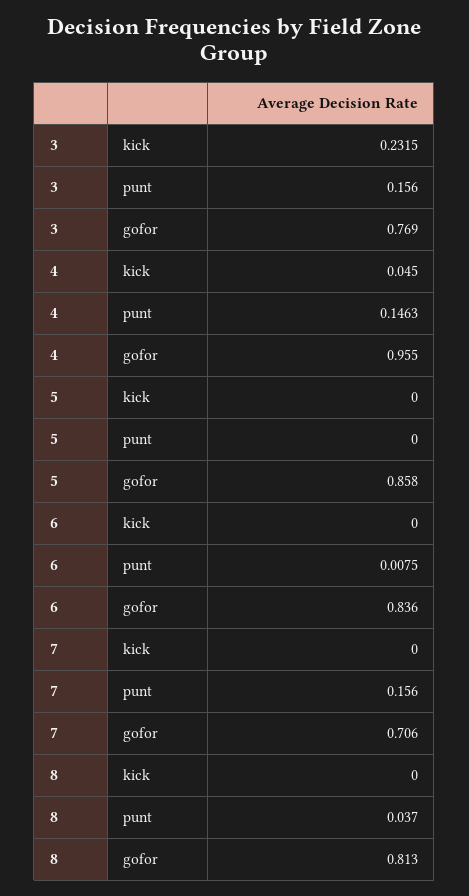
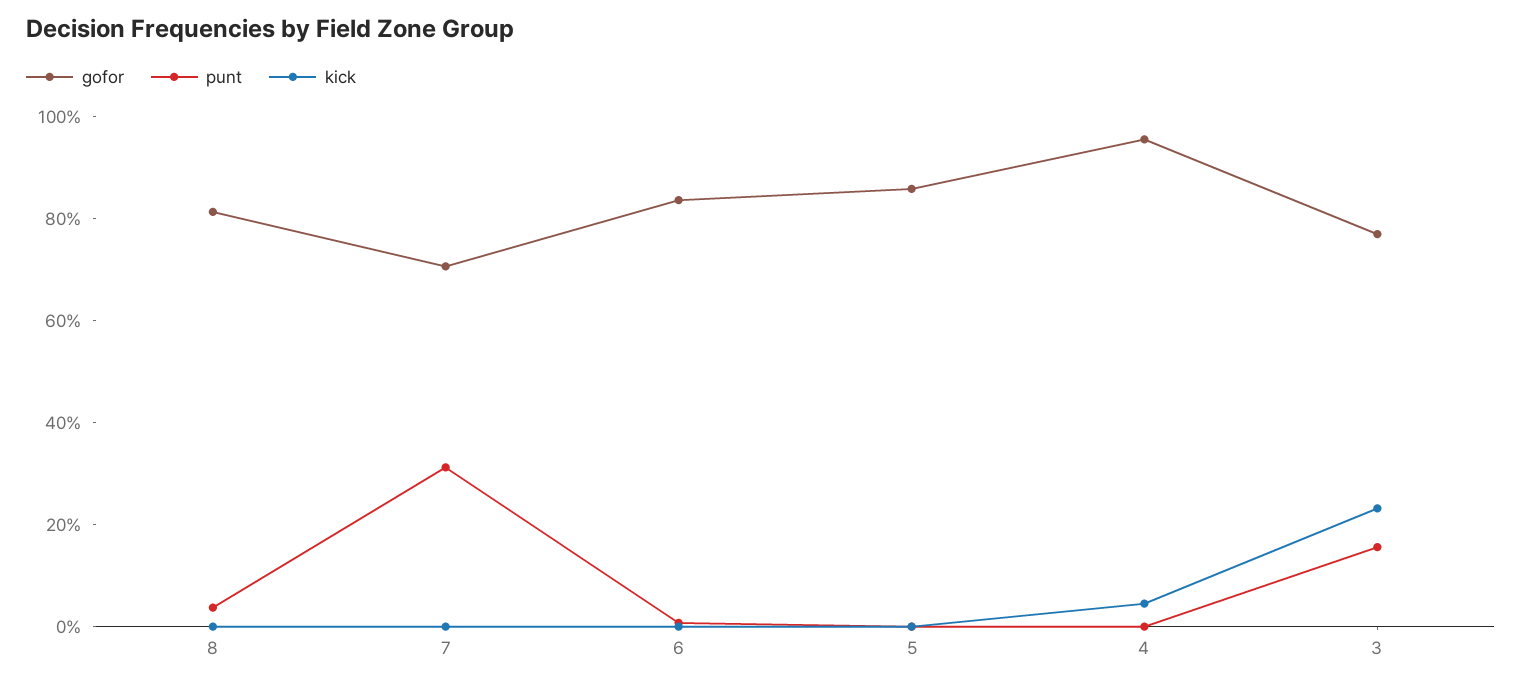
  {
    "kick": {
      "3": 0.2315,
      "4": 0.045,
      "5": 0,
      "6": 0,
      "7": 0,
      "8": 0
    },
    "punt": {
      "3": 0.156,
-     "4": 0.1463,
+     "4": 0,
      "5": 0,
      "6": 0.0075,
-     "7": 0.156,
+     "7": 0.3,
      "8": 0.037
    },
    "gofor": {
      "3": 0.769,
      "4": 0.955,
      "5": 0.858,
      "6": 0.836,
      "7": 0.706,
      "8": 0.813
    }
  }

